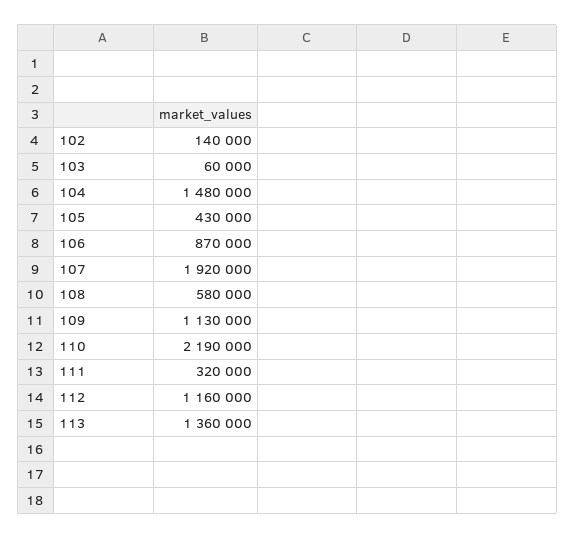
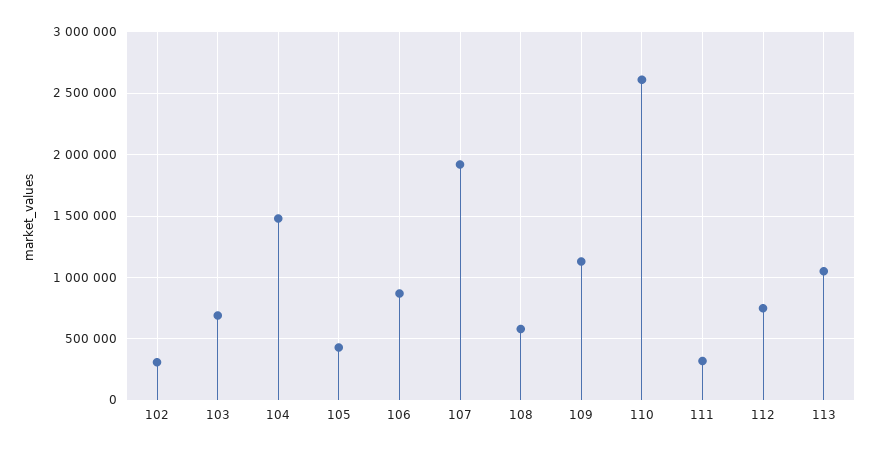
  {
-   "102": 140000,
+   "102": 300000,
-   "103": 60000,
+   "103": 700000,
    "104": 1480000,
    "105": 430000,
    "106": 870000,
    "107": 1920000,
    "108": 580000,
    "109": 1130000,
-   "110": 2190000,
+   "110": 2600000,
    "111": 320000,
-   "112": 1160000,
+   "112": 750000,
-   "113": 1360000
+   "113": 1050000
  }

